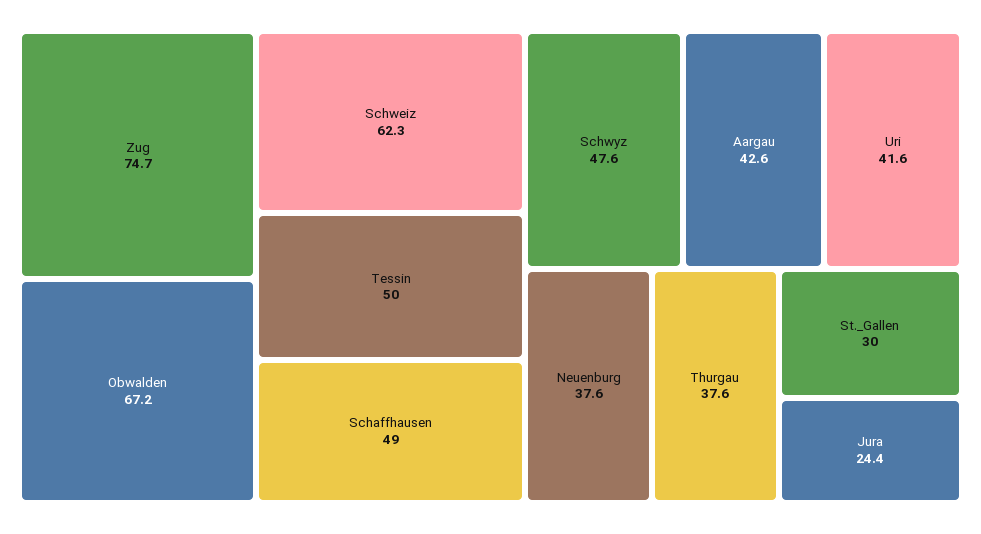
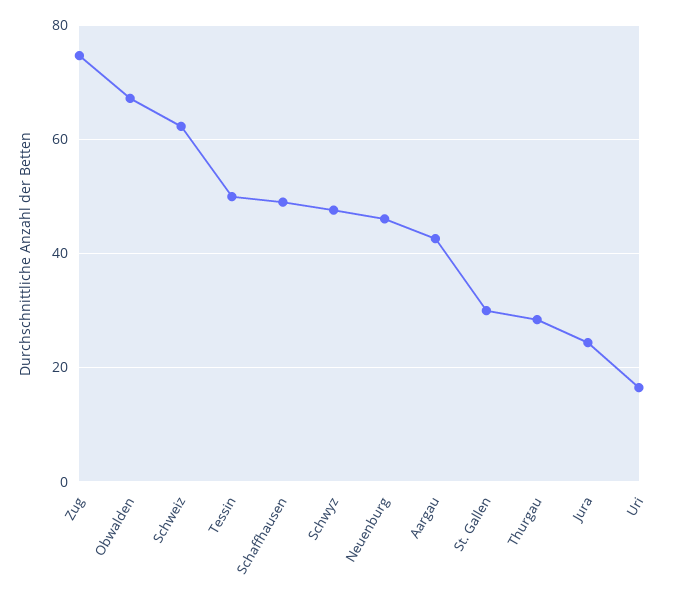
  {
    "Zug": 74.7,
    "Obwalden": 67.2,
    "Schweiz": 62.3,
    "Tessin": 50,
    "Schaffhausen": 49,
    "Schwyz": 47.6,
    "Aargau": 42.6,
-   "Uri": 41.6,
+   "Uri": 16,
-   "Neuenburg": 37.6,
+   "Neuenburg": 46,
-   "Thurgau": 37.6,
+   "Thurgau": 28,
    "St._Gallen": 30,
    "Jura": 24.4
  }

